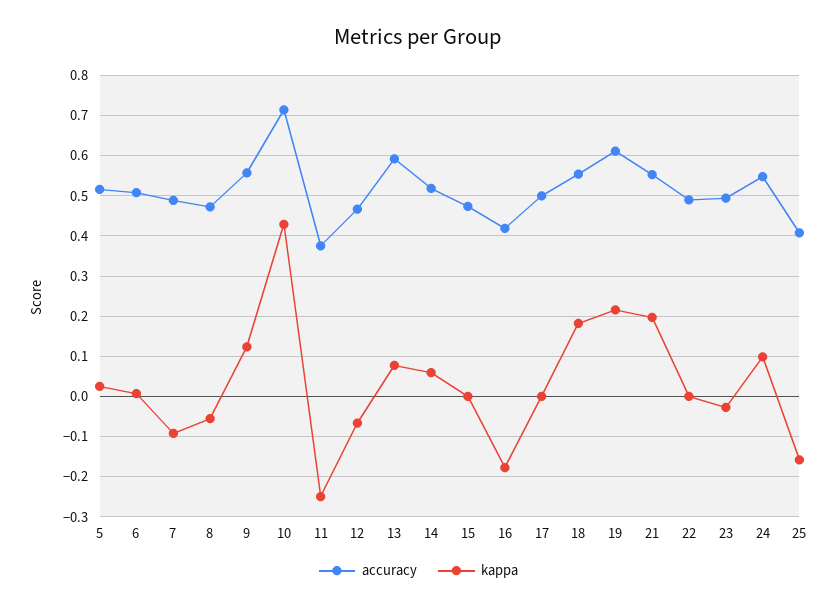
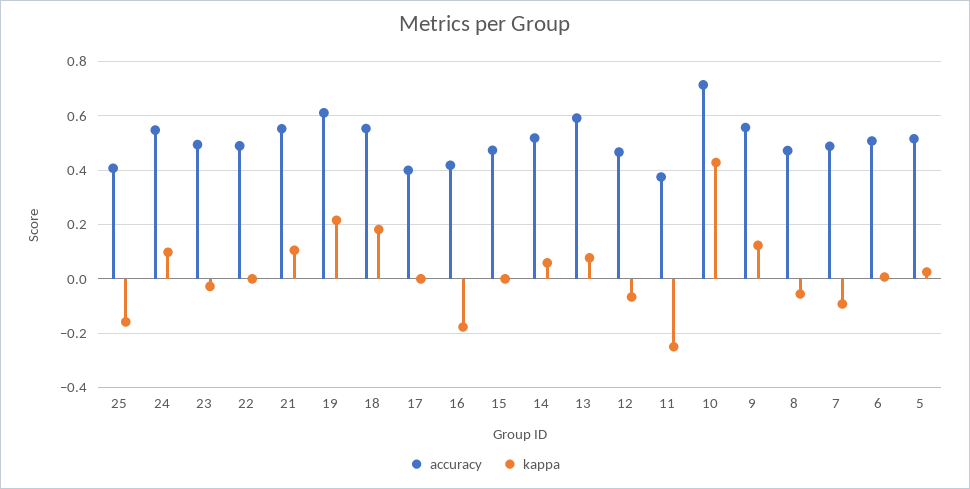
  {
    "accuracy": {
      "5": 0.52,
      "6": 0.5,
      "7": 0.48,
      "8": 0.48,
      "9": 0.56,
      "10": 0.72,
      "11": 0.38,
      "12": 0.46,
      "13": 0.6,
      "14": 0.52,
      "15": 0.48,
      "16": 0.42,
-     "17": 0.5,
+     "17": 0.4,
      "18": 0.56,
      "19": 0.62,
      "21": 0.56,
      "22": 0.48,
      "23": 0.5,
      "24": 0.54,
      "25": 0.4
    },
    "kappa": {
      "5": 0.02,
      "6": 0,
      "7": -0.1,
      "8": -0.06,
      "9": 0.12,
      "10": 0.42,
      "11": -0.26,
      "12": -0.06,
      "13": 0.08,
      "14": 0.06,
      "15": 0,
      "16": -0.18,
      "17": 0,
      "18": 0.18,
      "19": 0.22,
-     "21": 0.2,
+     "21": 0.1,
      "22": 0,
      "23": -0.02,
      "24": 0.1,
      "25": -0.16
    }
  }

